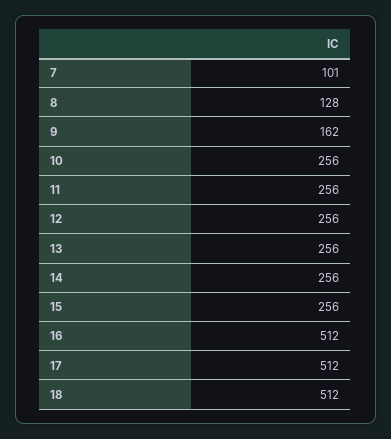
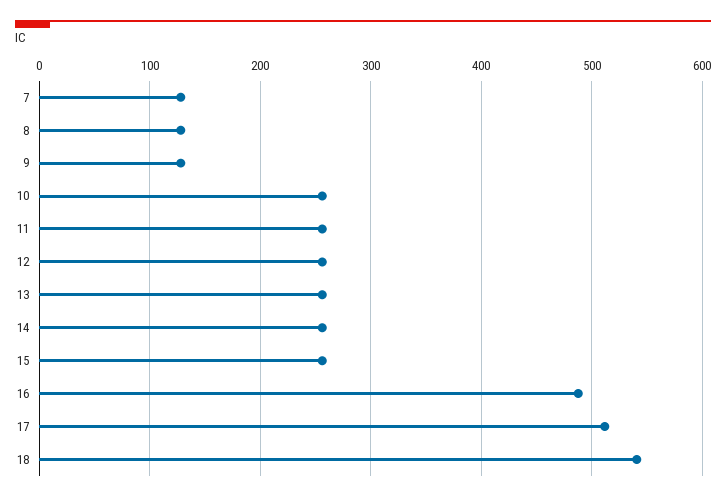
  {
-   "7": 101,
+   "7": 130,
    "8": 128,
-   "9": 162,
+   "9": 130,
    "10": 256,
    "11": 256,
    "12": 256,
    "13": 256,
    "14": 256,
    "15": 256,
-   "16": 512,
+   "16": 490,
    "17": 512,
-   "18": 512
+   "18": 540
  }

